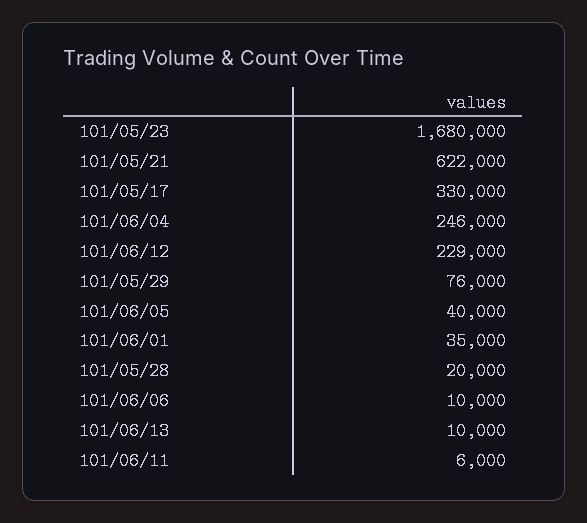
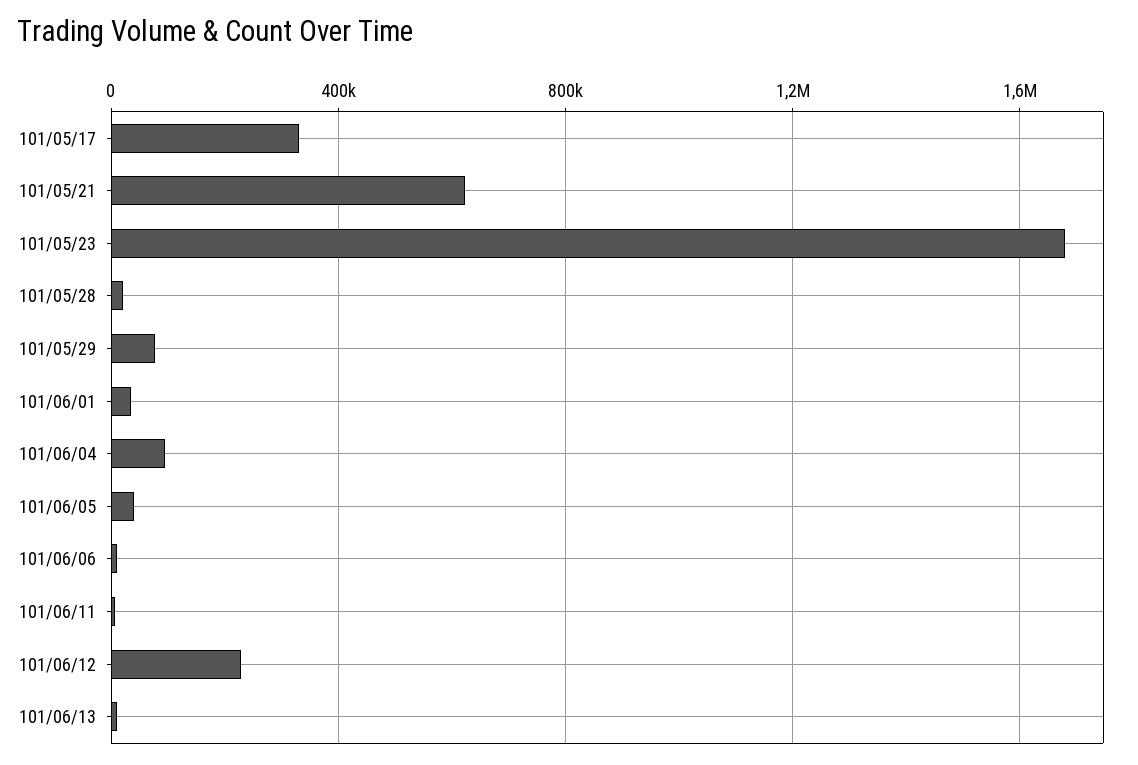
  {
    "101/05/23": 1680000,
    "101/05/21": 622000,
    "101/05/17": 330000,
-   "101/06/04": 246000,
+   "101/06/04": 100000,
    "101/06/12": 229000,
    "101/05/29": 76000,
    "101/06/05": 40000,
    "101/06/01": 35000,
    "101/05/28": 20000,
    "101/06/06": 10000,
    "101/06/13": 10000,
    "101/06/11": 6000
  }

